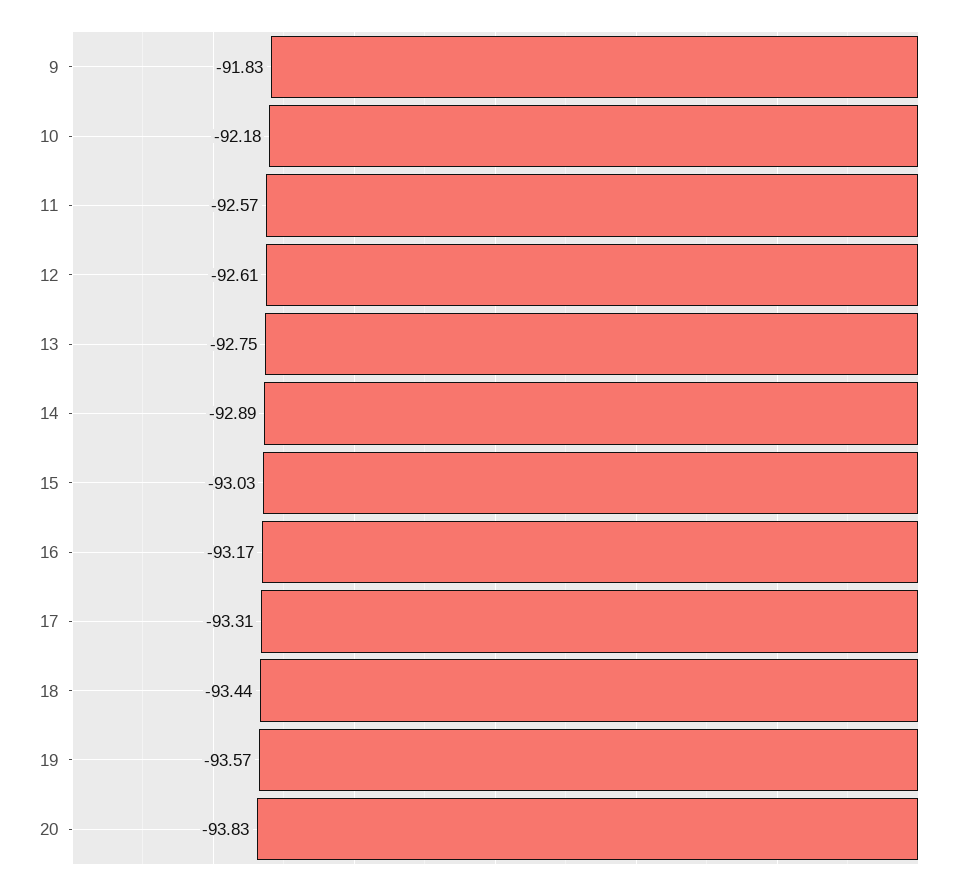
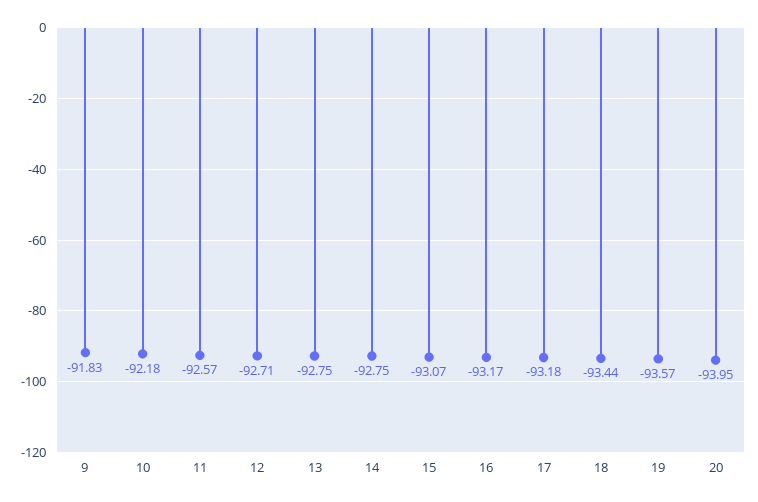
  {
    "9": -91.83,
    "10": -92.18,
    "11": -92.57,
-   "12": -92.61,
+   "12": -92.71,
    "13": -92.75,
-   "14": -92.89,
+   "14": -92.75,
-   "15": -93.03,
+   "15": -93.07,
    "16": -93.17,
-   "17": -93.31,
+   "17": -93.18,
    "18": -93.44,
    "19": -93.57,
-   "20": -93.83
+   "20": -93.95
  }

